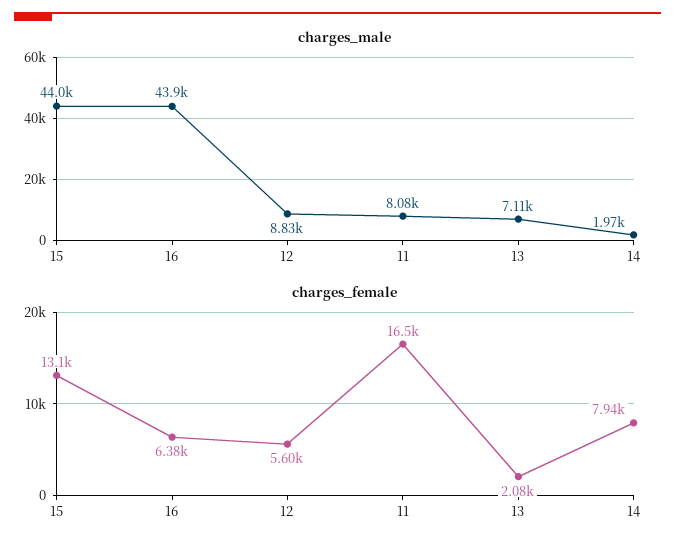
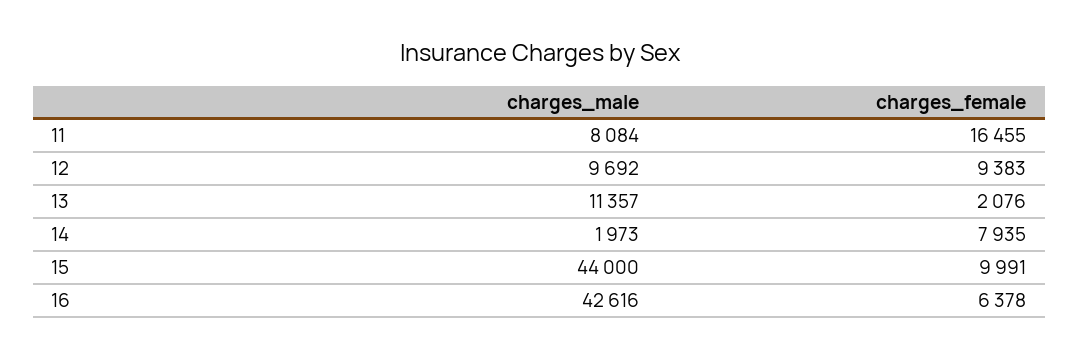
  {
    "charges_male": {
      "15": 44000,
-     "16": 43900,
+     "16": 42616,
-     "12": 8830,
+     "12": 9692,
      "11": 8084,
-     "13": 7110,
+     "13": 11357,
      "14": 1973
    },
    "charges_female": {
-     "15": 13100,
+     "15": 9991,
      "16": 6378,
-     "12": 5600,
+     "12": 9383,
      "11": 16455,
      "13": 2076,
      "14": 7935
    }
  }

